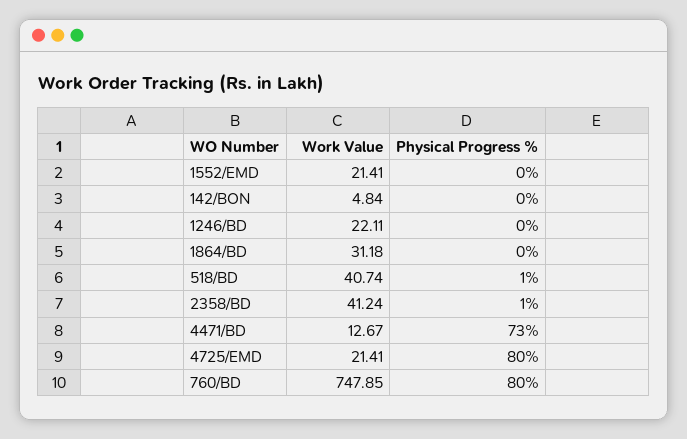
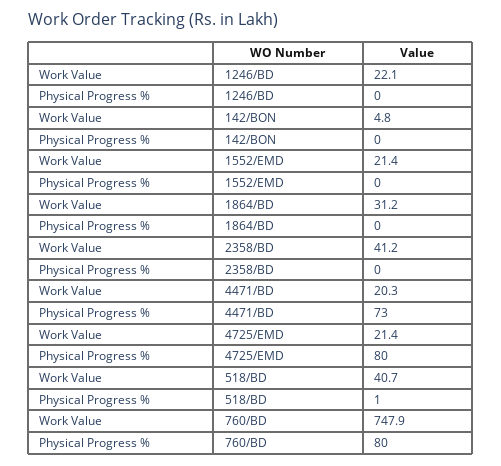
  {
    "Work Value": {
      "1552/EMD": 21.41,
      "142/BON": 4.84,
      "1246/BD": 22.11,
      "1864/BD": 31.18,
      "518/BD": 40.74,
      "2358/BD": 41.24,
-     "4471/BD": 12.67,
+     "4471/BD": 20.3,
      "4725/EMD": 21.41,
      "760/BD": 747.85
    },
    "Physical Progress %": {
      "1552/EMD": 0,
      "142/BON": 0,
      "1246/BD": 0,
      "1864/BD": 0,
      "518/BD": 1,
-     "2358/BD": 1,
+     "2358/BD": 0,
      "4471/BD": 73,
      "4725/EMD": 80,
      "760/BD": 80
    }
  }

